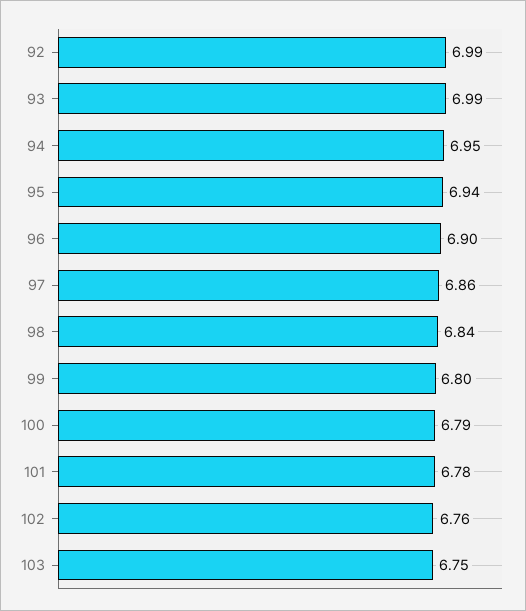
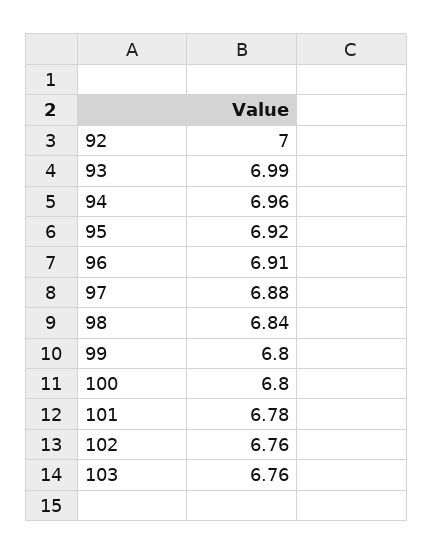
  {
-   "92": 6.99,
+   "92": 7,
    "93": 6.99,
-   "94": 6.95,
+   "94": 6.96,
-   "95": 6.94,
+   "95": 6.92,
-   "96": 6.9,
+   "96": 6.91,
-   "97": 6.86,
+   "97": 6.88,
    "98": 6.84,
    "99": 6.8,
-   "100": 6.79,
+   "100": 6.8,
    "101": 6.78,
    "102": 6.76,
-   "103": 6.75
+   "103": 6.76
  }

